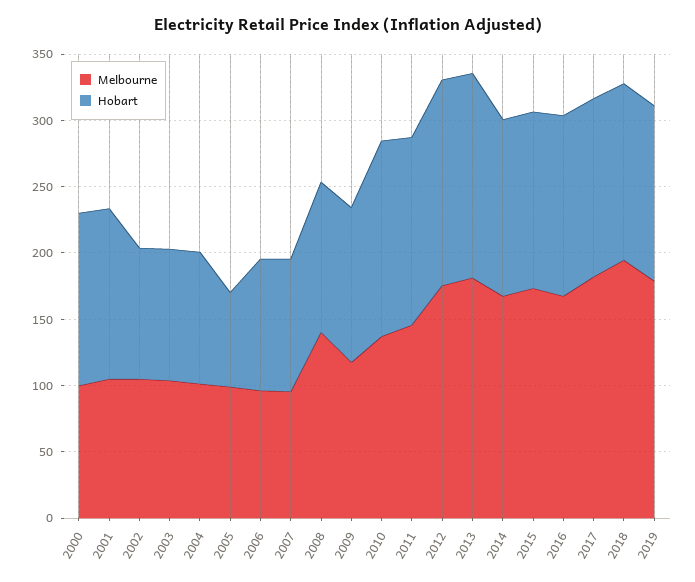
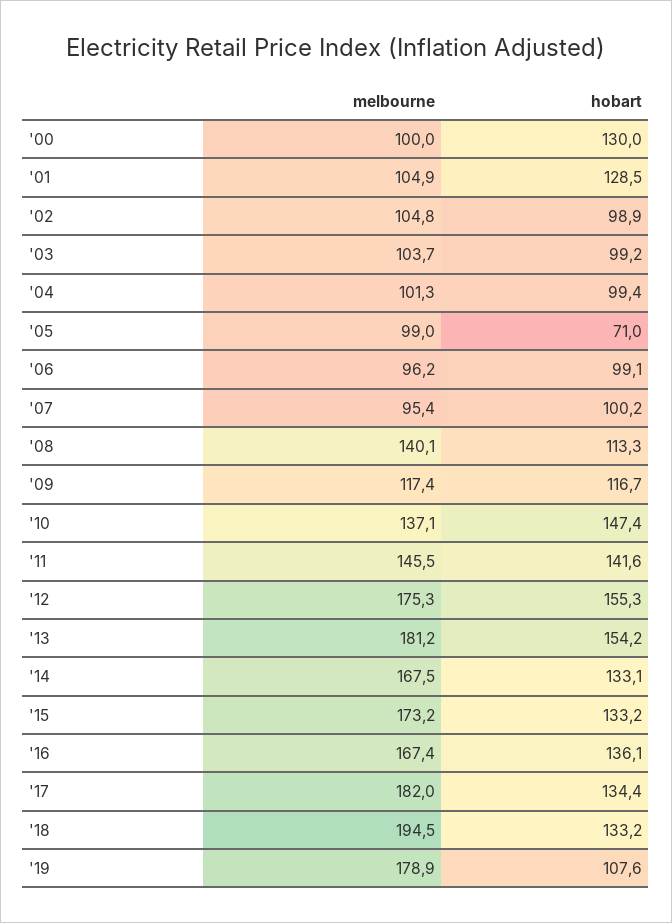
  {
    "Melbourne": {
      "2000": 100,
      "2001": 104.9,
      "2002": 104.8,
      "2003": 103.7,
      "2004": 101.3,
      "2005": 99,
      "2006": 96.2,
      "2007": 95.4,
      "2008": 140.1,
      "2009": 117.4,
      "2010": 137.1,
      "2011": 145.5,
      "2012": 175.3,
      "2013": 181.2,
      "2014": 167.5,
      "2015": 173.2,
      "2016": 167.4,
      "2017": 182,
      "2018": 194.5,
      "2019": 178.9
    },
    "Hobart": {
      "2000": 130,
      "2001": 128.5,
      "2002": 98.9,
      "2003": 99.2,
      "2004": 99.4,
      "2005": 71,
      "2006": 99.1,
      "2007": 100.2,
      "2008": 113.3,
      "2009": 116.7,
      "2010": 147.4,
      "2011": 141.6,
      "2012": 155.3,
      "2013": 154.2,
      "2014": 133.1,
      "2015": 133.2,
      "2016": 136.1,
      "2017": 134.4,
      "2018": 133.2,
-     "2019": 130
+     "2019": 107.6
    }
  }

